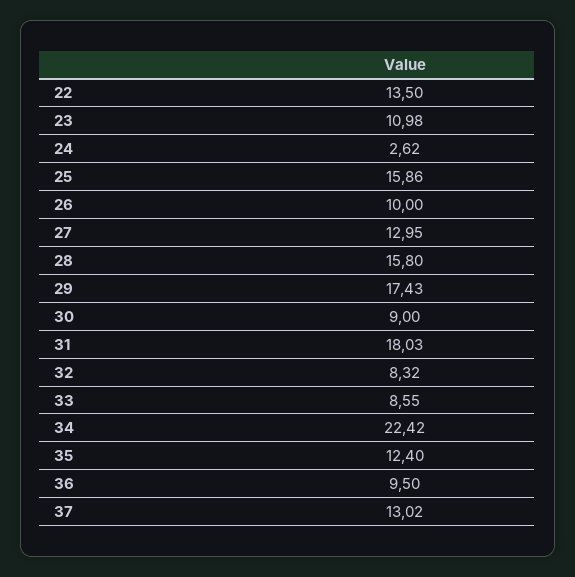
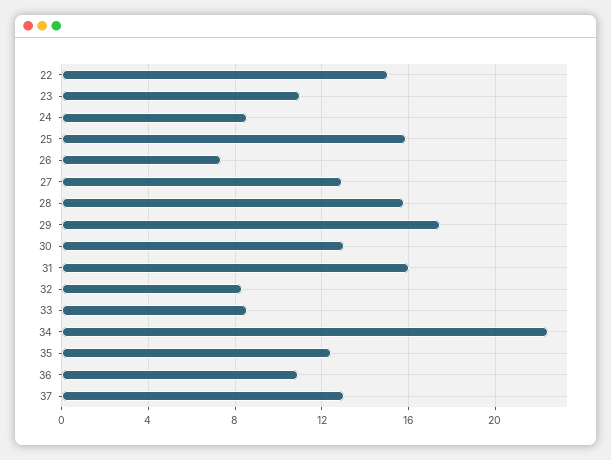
  {
-   "22": 13.5,
+   "22": 15,
    "23": 10.98,
-   "24": 2.62,
+   "24": 8.5,
    "25": 15.86,
-   "26": 10,
+   "26": 7.5,
    "27": 12.95,
    "28": 15.8,
    "29": 17.43,
-   "30": 9,
+   "30": 13,
-   "31": 18.03,
+   "31": 16,
    "32": 8.32,
    "33": 8.55,
    "34": 22.42,
    "35": 12.4,
-   "36": 9.5,
+   "36": 11,
    "37": 13.02
  }

